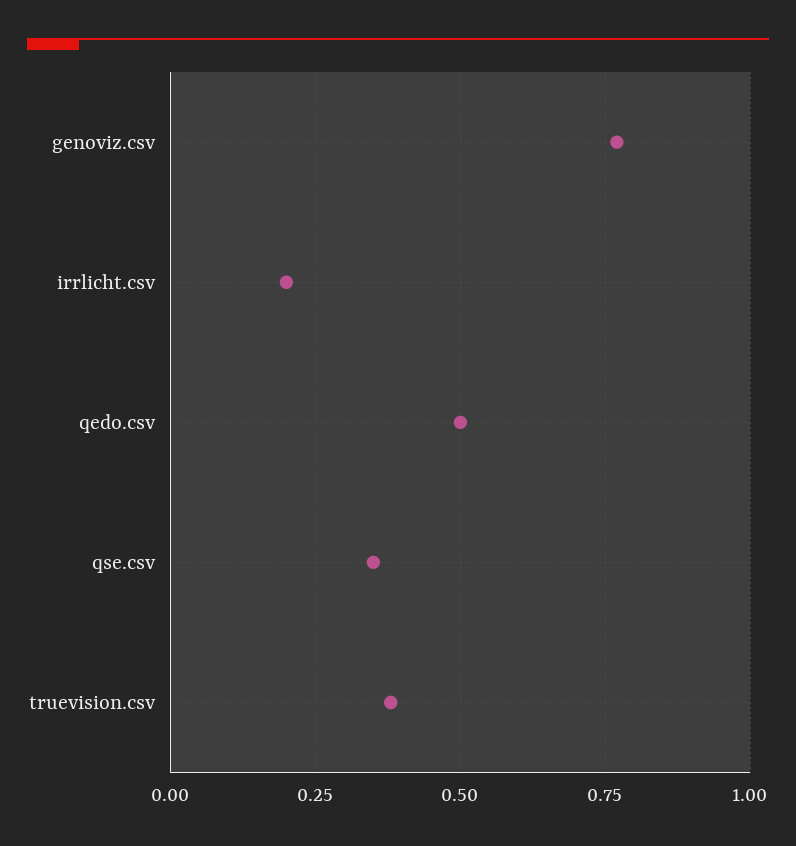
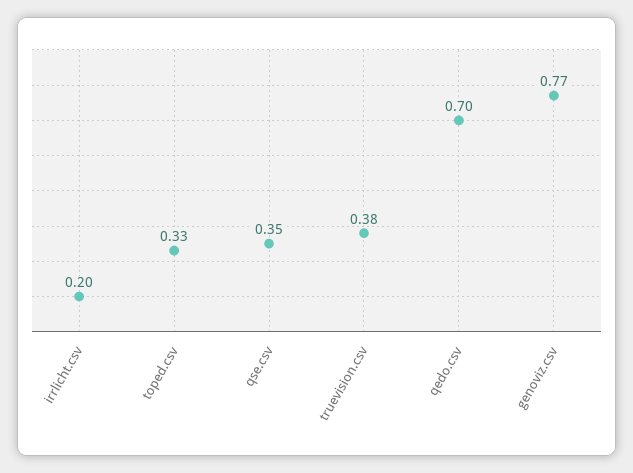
  {
    "genoviz.csv": 0.77,
    "irrlicht.csv": 0.2,
-   "qedo.csv": 0.5,
+   "qedo.csv": 0.7,
    "qse.csv": 0.35,
-   "truevision.csv": 0.38
+   "truevision.csv": 0.38,
+   "toped.csv": 0.33
  }

